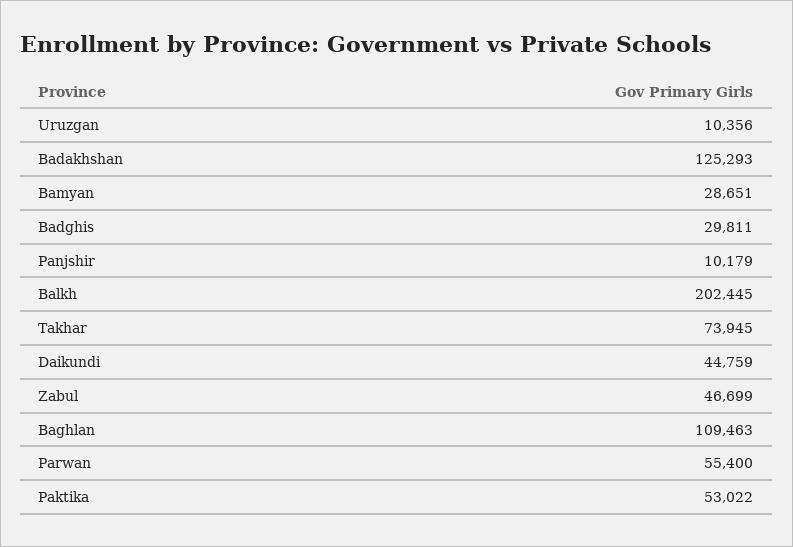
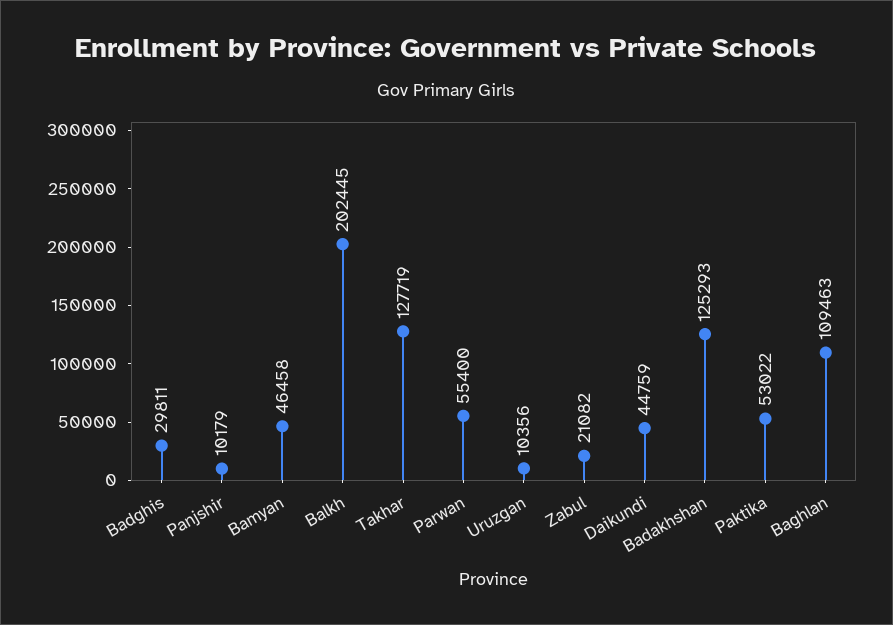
  {
    "Uruzgan": 10356,
    "Badakhshan": 125293,
-   "Bamyan": 28651,
+   "Bamyan": 46458,
    "Badghis": 29811,
    "Panjshir": 10179,
    "Balkh": 202445,
-   "Takhar": 73945,
+   "Takhar": 127719,
    "Daikundi": 44759,
-   "Zabul": 46699,
+   "Zabul": 21082,
    "Baghlan": 109463,
    "Parwan": 55400,
    "Paktika": 53022
  }

